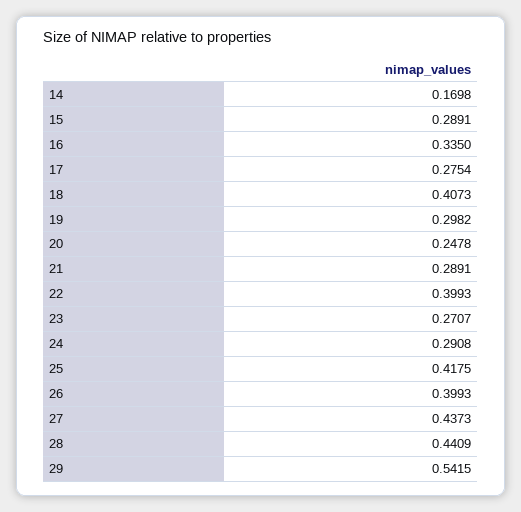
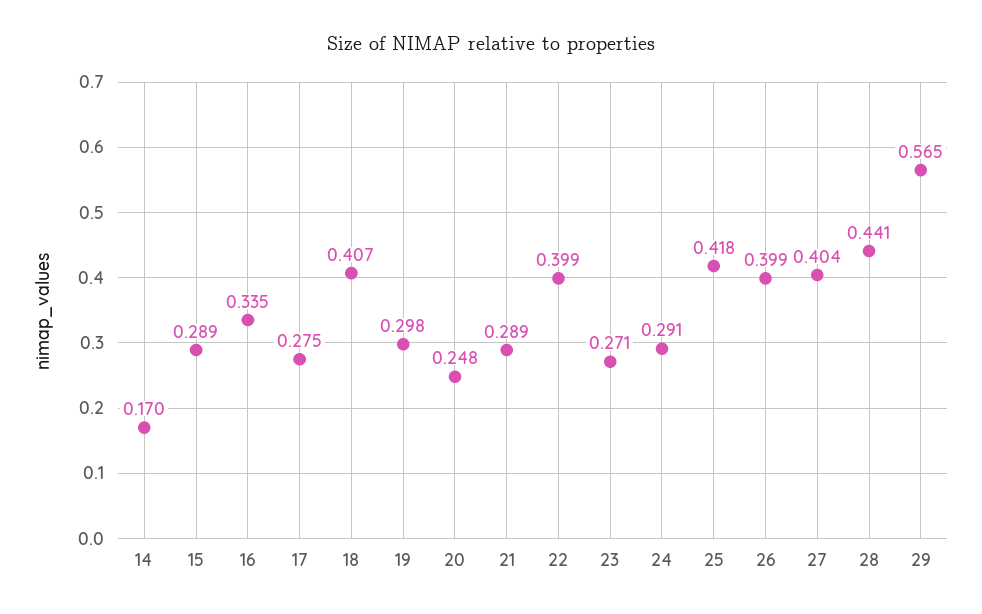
  {
    "14": 0.1698,
    "15": 0.2891,
    "16": 0.335,
    "17": 0.2754,
    "18": 0.4073,
    "19": 0.2982,
    "20": 0.2478,
    "21": 0.2891,
    "22": 0.3993,
    "23": 0.2707,
    "24": 0.2908,
    "25": 0.4175,
    "26": 0.3993,
-   "27": 0.4373,
+   "27": 0.404,
    "28": 0.4409,
-   "29": 0.5415
+   "29": 0.565
  }

